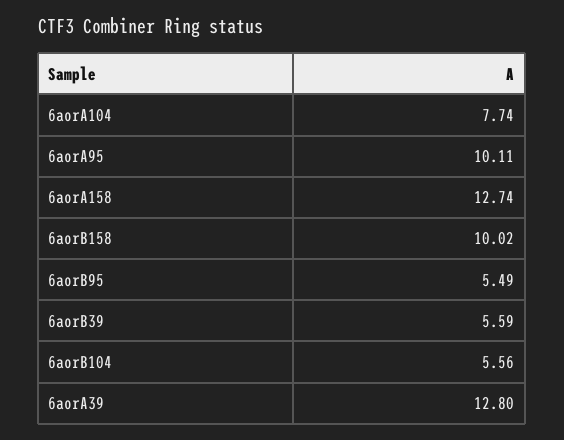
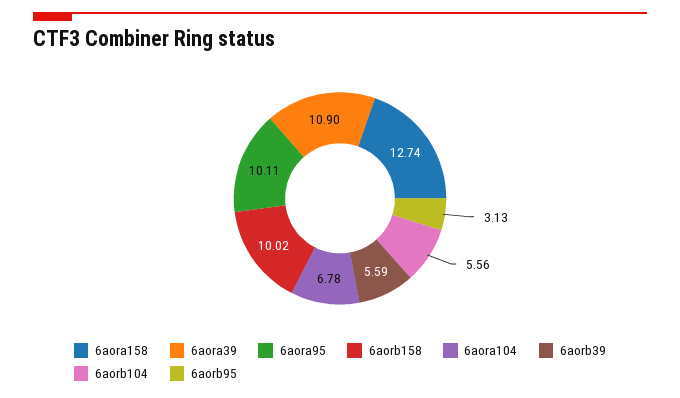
  {
-   "6aorA104": 7.74,
+   "6aorA104": 6.78,
    "6aorA95": 10.11,
    "6aorA158": 12.74,
    "6aorB158": 10.02,
-   "6aorB95": 5.49,
+   "6aorB95": 3.13,
    "6aorB39": 5.59,
    "6aorB104": 5.56,
-   "6aorA39": 12.8
+   "6aorA39": 10.9
  }

